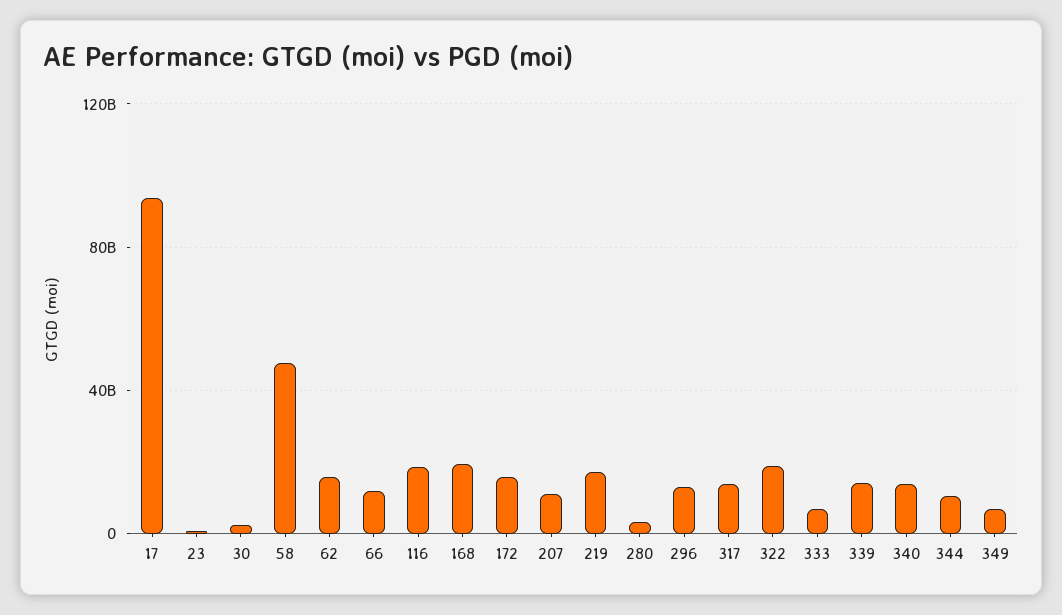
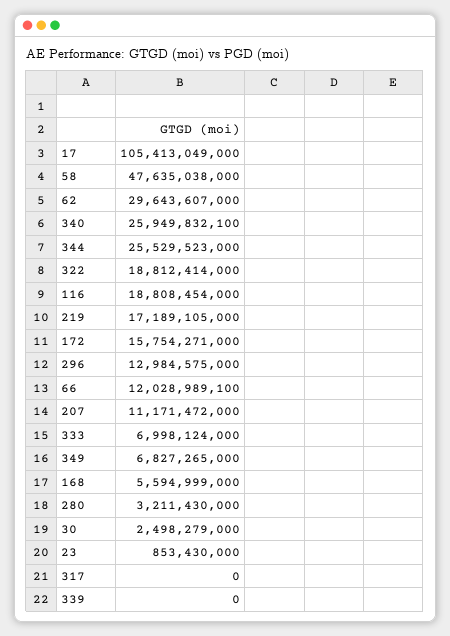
  {
-   "17": 95000000000,
+   "17": 105413049000,
    "23": 853430000,
    "30": 2498279000,
    "58": 47635038000,
-   "62": 15000000000,
+   "62": 29643607000,
    "66": 12028989100,
    "116": 18808454000,
-   "168": 20000000000,
+   "168": 5594999000,
    "172": 15754271000,
    "207": 11171472000,
    "219": 17189105000,
    "280": 3211430000,
    "296": 12984575000,
-   "317": 15000000000,
+   "317": 0,
    "322": 18812414000,
    "333": 6998124000,
-   "339": 15000000000,
+   "339": 0,
-   "340": 15000000000,
+   "340": 25949832100,
-   "344": 10000000000,
+   "344": 25529523000,
    "349": 6827265000
  }

